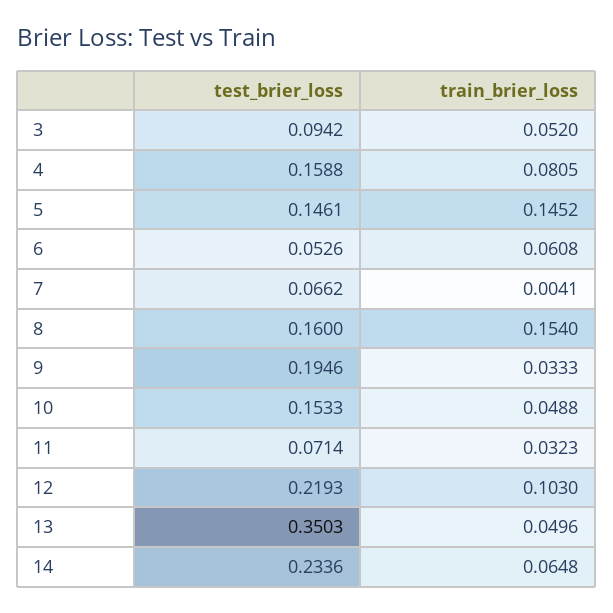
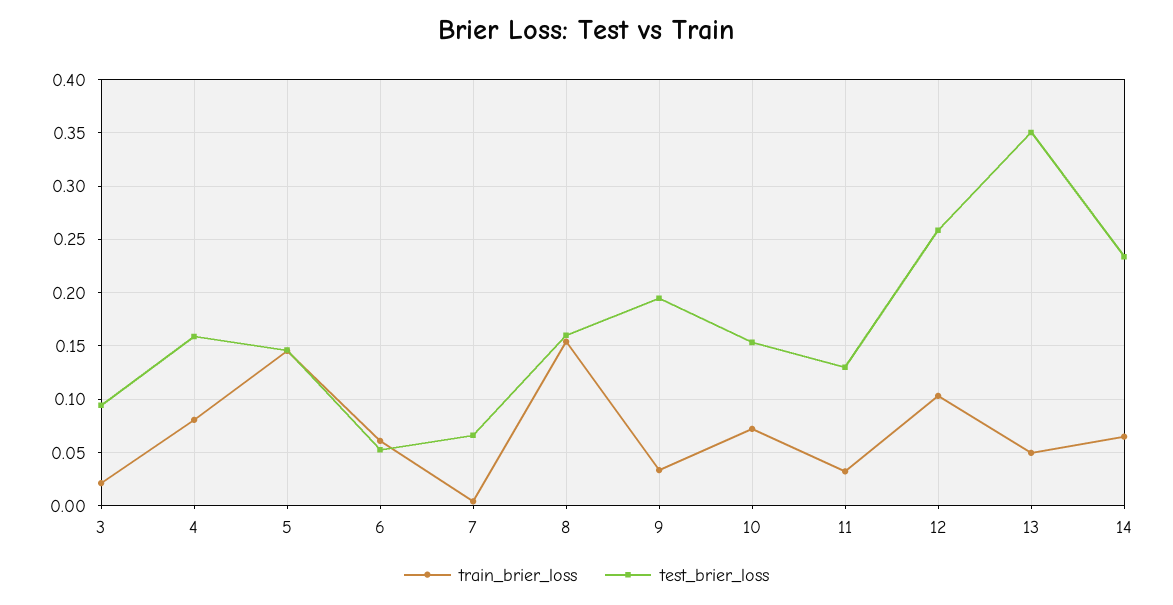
  {
    "test_brier_loss": {
      "3": 0.0942,
      "4": 0.1588,
      "5": 0.1461,
      "6": 0.0526,
      "7": 0.0662,
      "8": 0.16,
      "9": 0.1946,
      "10": 0.1533,
-     "11": 0.0714,
+     "11": 0.13,
-     "12": 0.2193,
+     "12": 0.26,
      "13": 0.3503,
      "14": 0.2336
    },
    "train_brier_loss": {
-     "3": 0.052,
+     "3": 0.02,
      "4": 0.0805,
      "5": 0.1452,
      "6": 0.0608,
      "7": 0.0041,
      "8": 0.154,
      "9": 0.0333,
-     "10": 0.0488,
+     "10": 0.07,
      "11": 0.0323,
      "12": 0.103,
      "13": 0.0496,
      "14": 0.0648
    }
  }

